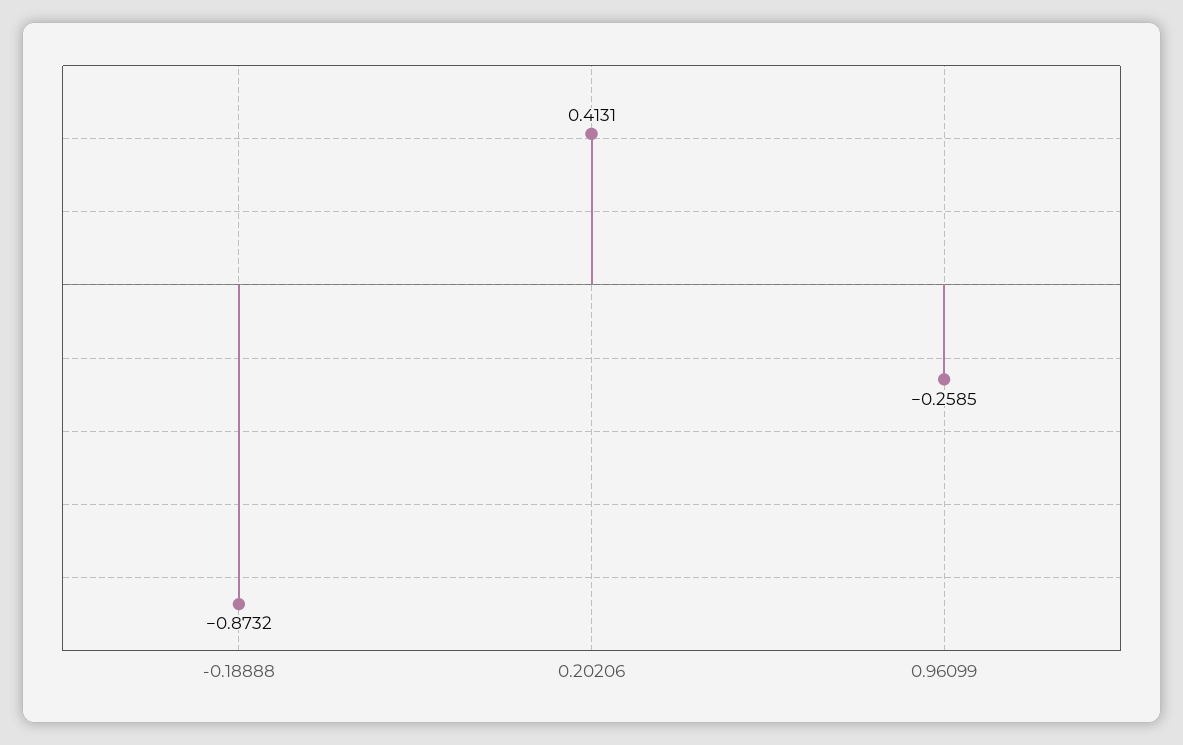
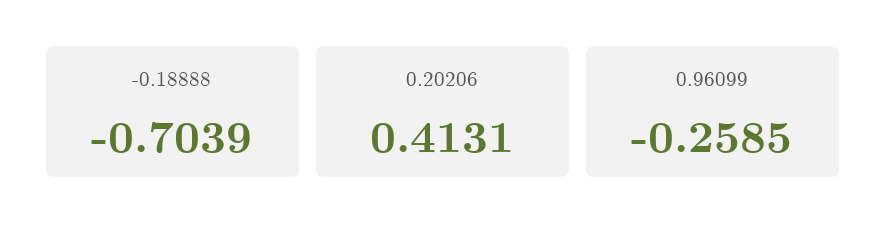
  {
-   "-0.18888": -0.8732,
+   "-0.18888": -0.7039,
    "0.20206": 0.4131,
    "0.96099": -0.2585
  }

